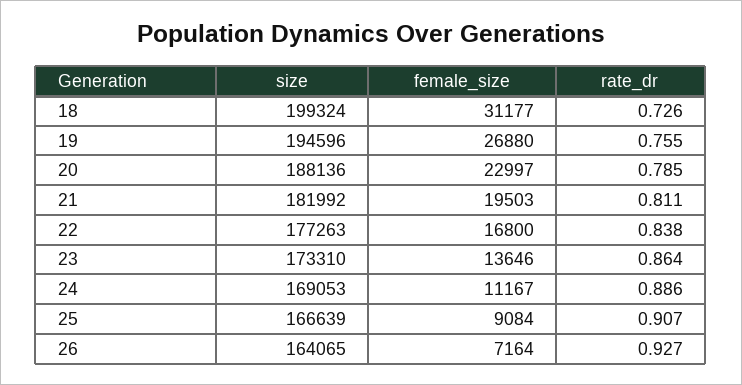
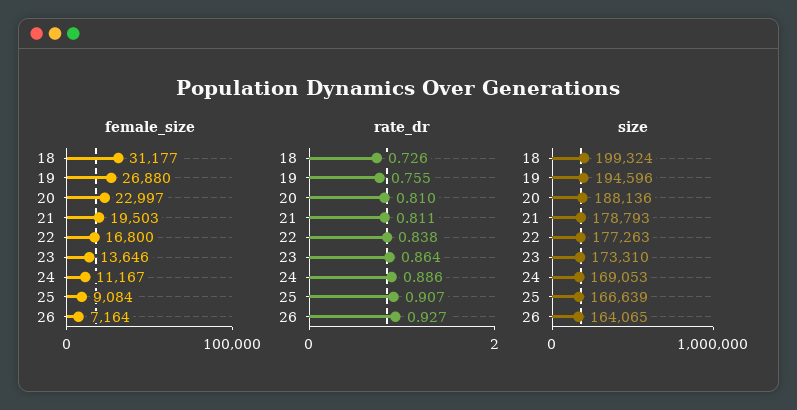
  {
    "size": {
      "18": 199324,
      "19": 194596,
      "20": 188136,
-     "21": 181992,
+     "21": 178793,
      "22": 177263,
      "23": 173310,
      "24": 169053,
      "25": 166639,
      "26": 164065
    },
    "female_size": {
      "18": 31177,
      "19": 26880,
      "20": 22997,
      "21": 19503,
      "22": 16800,
      "23": 13646,
      "24": 11167,
      "25": 9084,
      "26": 7164
    },
    "rate_dr": {
      "18": 0.726,
      "19": 0.755,
-     "20": 0.785,
+     "20": 0.81,
      "21": 0.811,
      "22": 0.838,
      "23": 0.864,
      "24": 0.886,
      "25": 0.907,
      "26": 0.927
    }
  }

